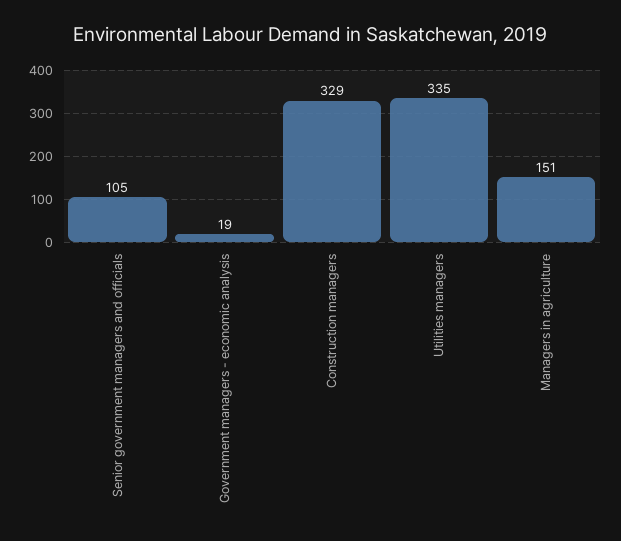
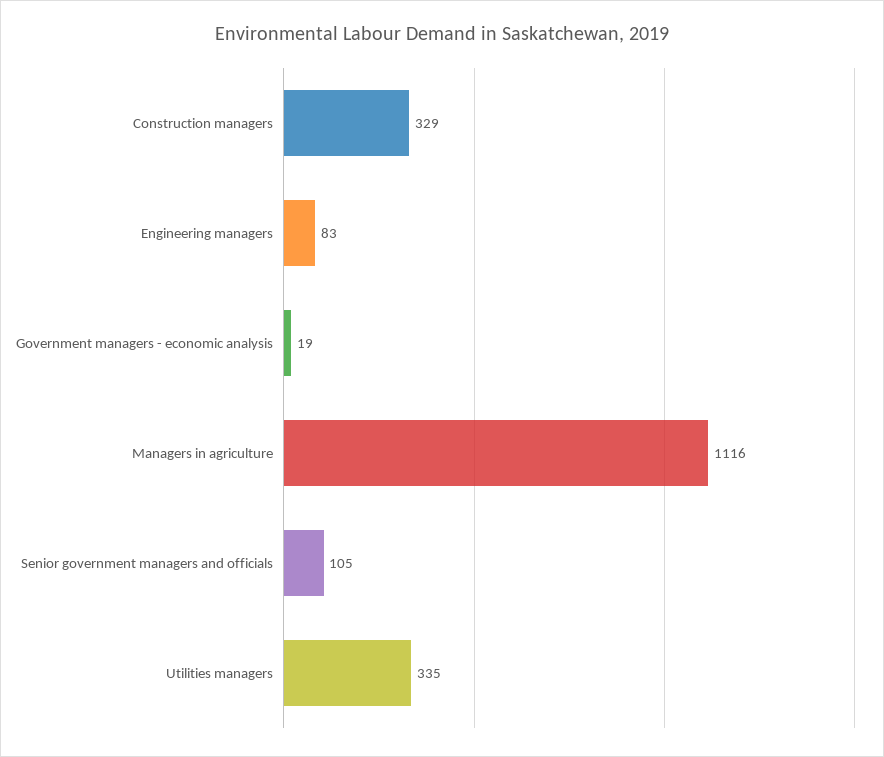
  {
    "Senior government managers and officials": 105,
    "Government managers - economic analysis": 19,
    "Construction managers": 329,
    "Utilities managers": 335,
-   "Managers in agriculture": 151
+   "Managers in agriculture": 1116,
+   "Engineering managers": 83
  }

